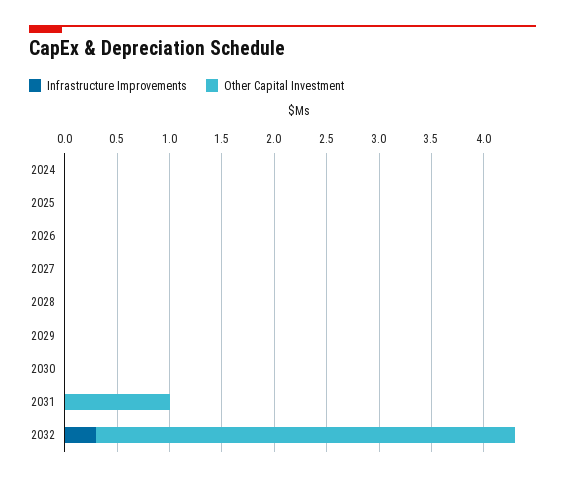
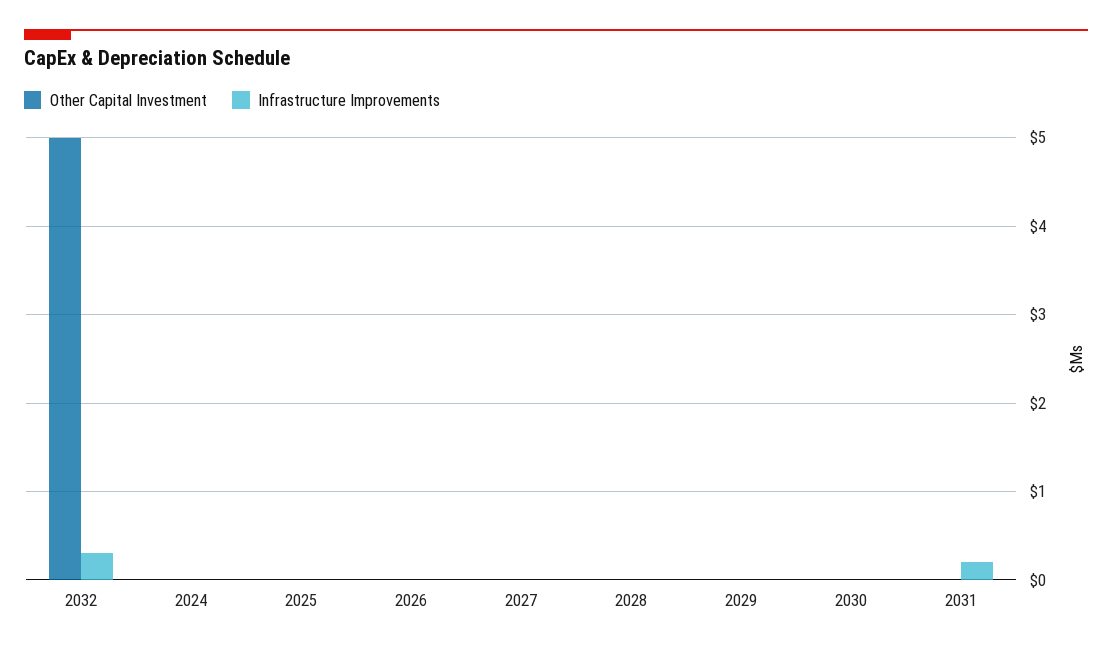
  {
    "Infrastructure Improvements": {
      "2024": 0,
      "2025": 0,
      "2026": 0,
      "2027": 0,
      "2028": 0,
      "2029": 0,
      "2030": 0,
-     "2031": 0,
+     "2031": 0.2,
      "2032": 0.3
    },
    "Other Capital Investment": {
      "2024": 0,
      "2025": 0,
      "2026": 0,
      "2027": 0,
      "2028": 0,
      "2029": 0,
      "2030": 0,
-     "2031": 1,
+     "2031": 0,
-     "2032": 4
+     "2032": 5
    }
  }

